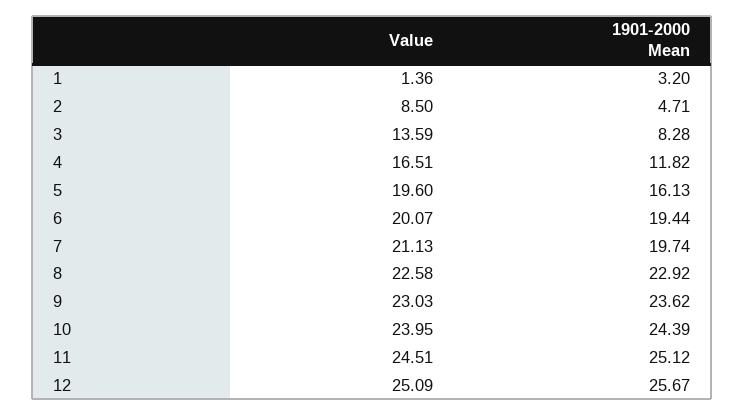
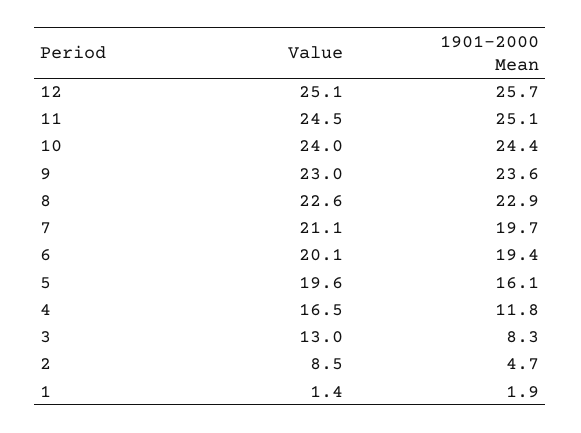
  {
    "Value": {
      "1": 1.36,
      "2": 8.5,
-     "3": 13.59,
+     "3": 13,
      "4": 16.51,
      "5": 19.6,
      "6": 20.07,
      "7": 21.13,
      "8": 22.58,
      "9": 23.03,
      "10": 23.95,
      "11": 24.51,
      "12": 25.09
    },
    "1901-2000 Mean": {
-     "1": 3.2,
+     "1": 1.9,
      "2": 4.71,
      "3": 8.28,
      "4": 11.82,
      "5": 16.13,
      "6": 19.44,
      "7": 19.74,
      "8": 22.92,
      "9": 23.62,
      "10": 24.39,
      "11": 25.12,
      "12": 25.67
    }
  }

